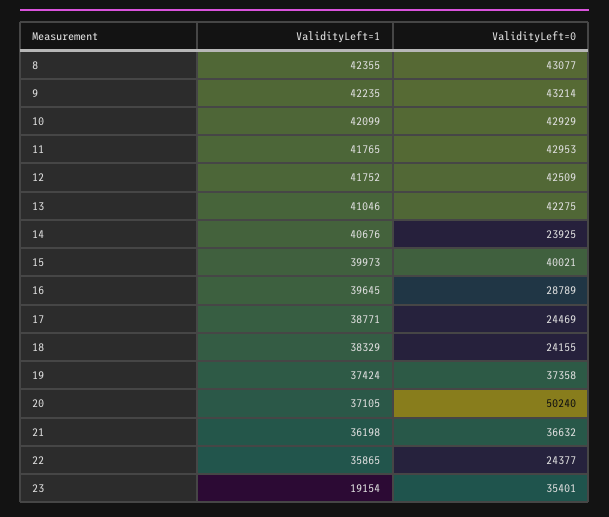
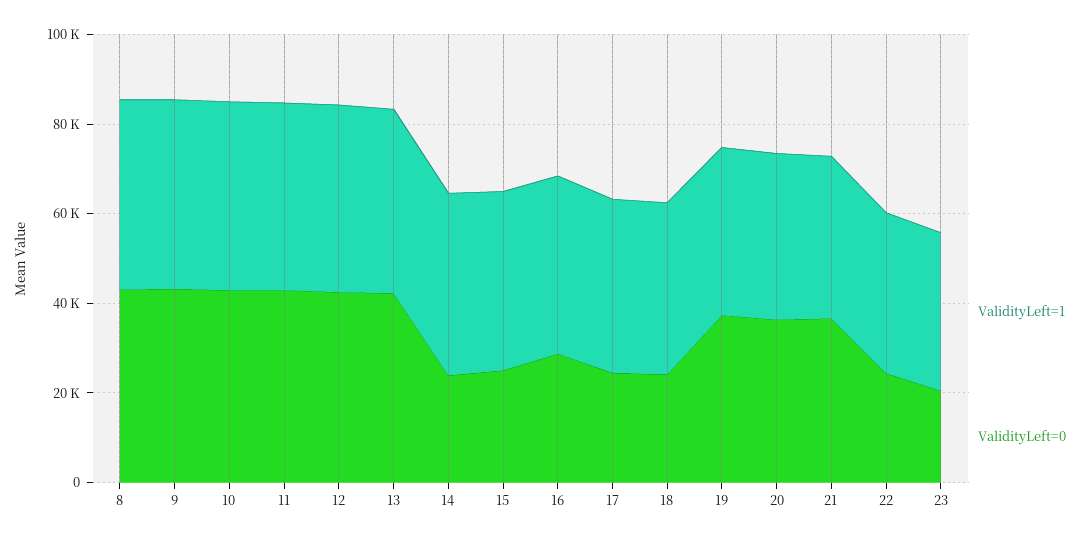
  {
    "ValidityLeft=1": {
      "8": 42355,
      "9": 42235,
      "10": 42099,
      "11": 41765,
      "12": 41752,
      "13": 41046,
      "14": 40676,
      "15": 39973,
      "16": 39645,
      "17": 38771,
      "18": 38329,
      "19": 37424,
      "20": 37105,
      "21": 36198,
      "22": 35865,
-     "23": 19154
+     "23": 35000
    },
    "ValidityLeft=0": {
      "8": 43077,
      "9": 43214,
      "10": 42929,
      "11": 42953,
      "12": 42509,
      "13": 42275,
      "14": 23925,
-     "15": 40021,
+     "15": 25000,
      "16": 28789,
      "17": 24469,
      "18": 24155,
      "19": 37358,
-     "20": 50240,
+     "20": 35000,
      "21": 36632,
      "22": 24377,
-     "23": 35401
+     "23": 20000
    }
  }

